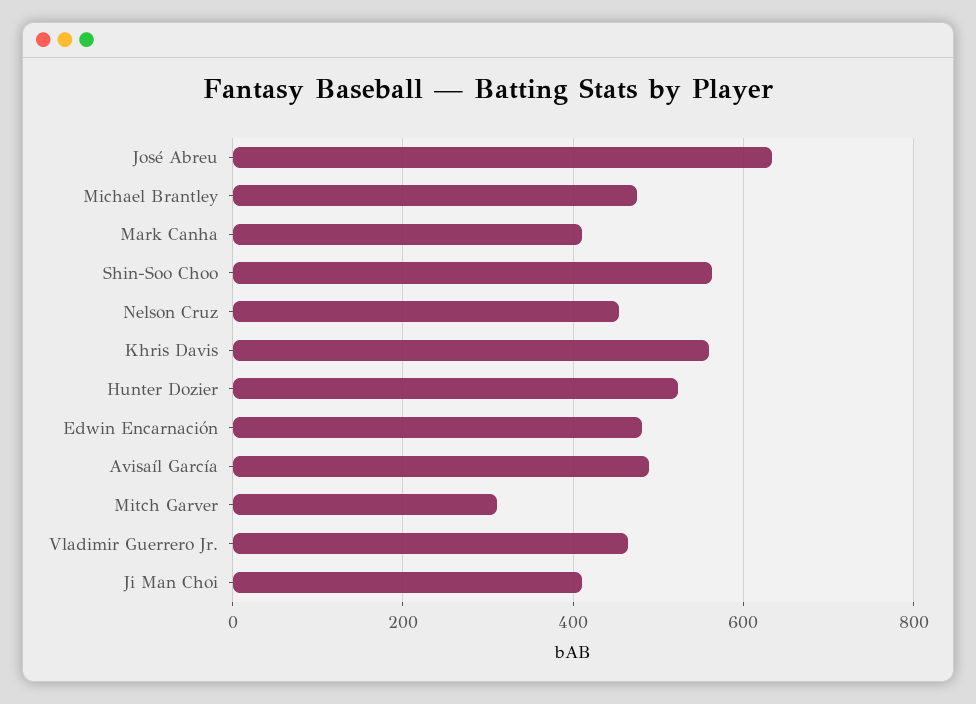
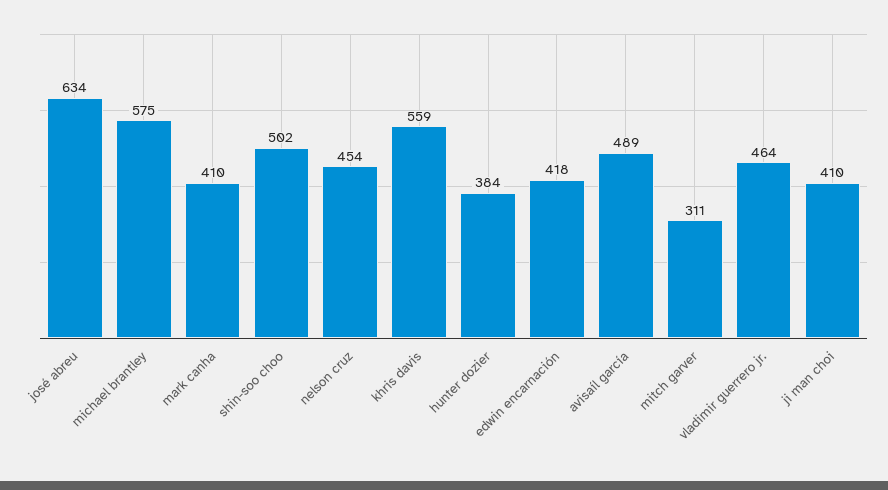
  {
    "José Abreu": 634,
-   "Michael Brantley": 480,
+   "Michael Brantley": 575,
    "Mark Canha": 410,
-   "Shin-Soo Choo": 560,
+   "Shin-Soo Choo": 502,
    "Nelson Cruz": 454,
    "Khris Davis": 559,
-   "Hunter Dozier": 520,
+   "Hunter Dozier": 384,
-   "Edwin Encarnación": 480,
+   "Edwin Encarnación": 418,
    "Avisaíl García": 489,
    "Mitch Garver": 311,
    "Vladimir Guerrero Jr.": 464,
    "Ji Man Choi": 410
  }

